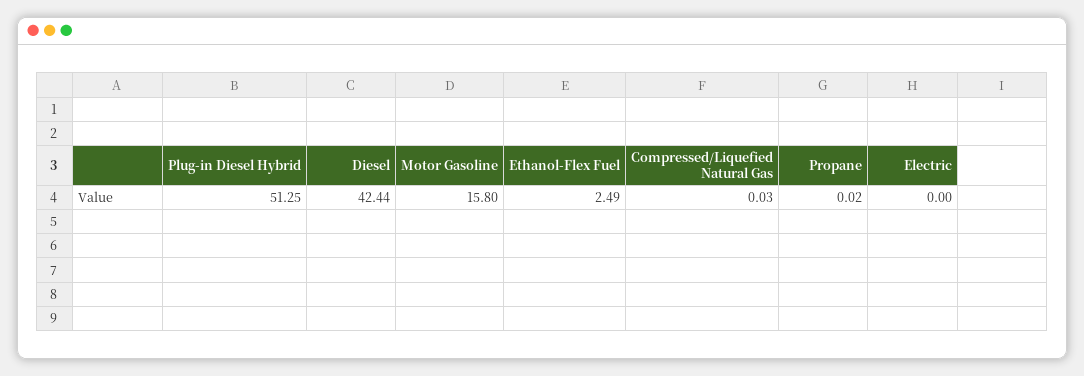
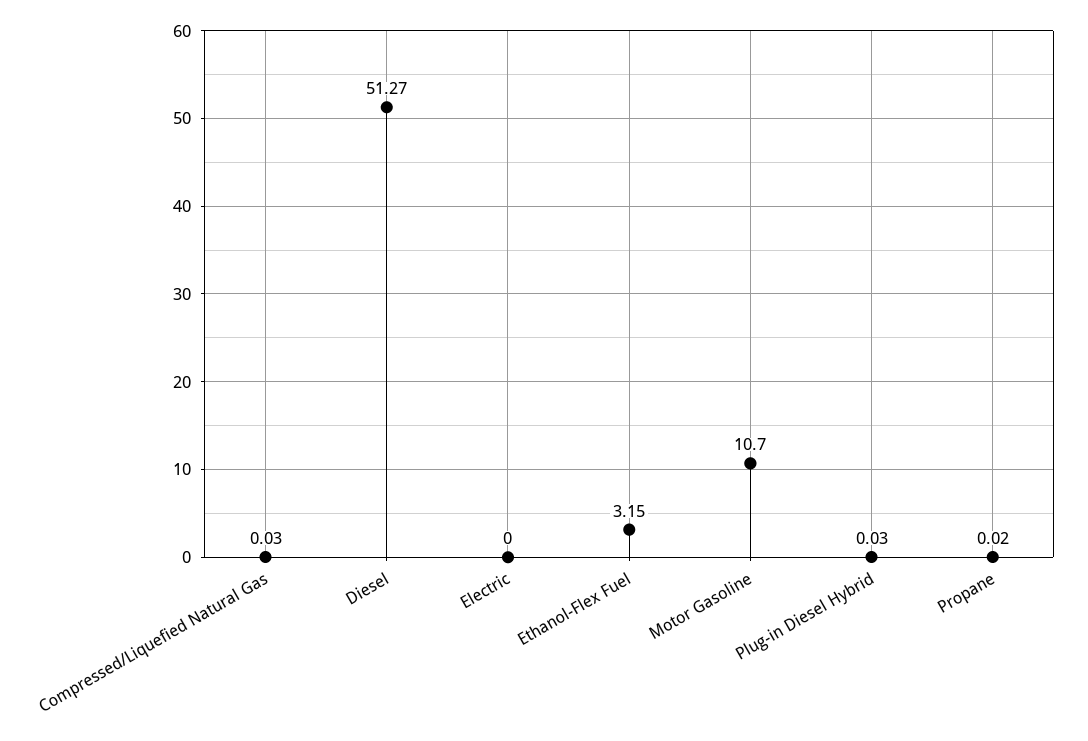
  {
-   "Plug-in Diesel Hybrid": 51.25,
+   "Plug-in Diesel Hybrid": 0.03,
-   "Diesel": 42.44,
+   "Diesel": 51.27,
-   "Motor Gasoline": 15.8,
+   "Motor Gasoline": 10.7,
-   "Ethanol-Flex Fuel": 2.49,
+   "Ethanol-Flex Fuel": 3.15,
    "Compressed/Liquefied Natural Gas": 0.03,
    "Propane": 0.02,
    "Electric": 0
  }

